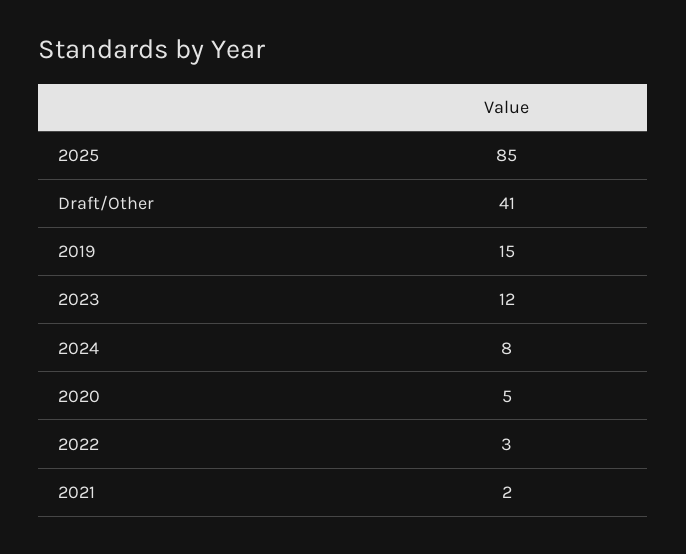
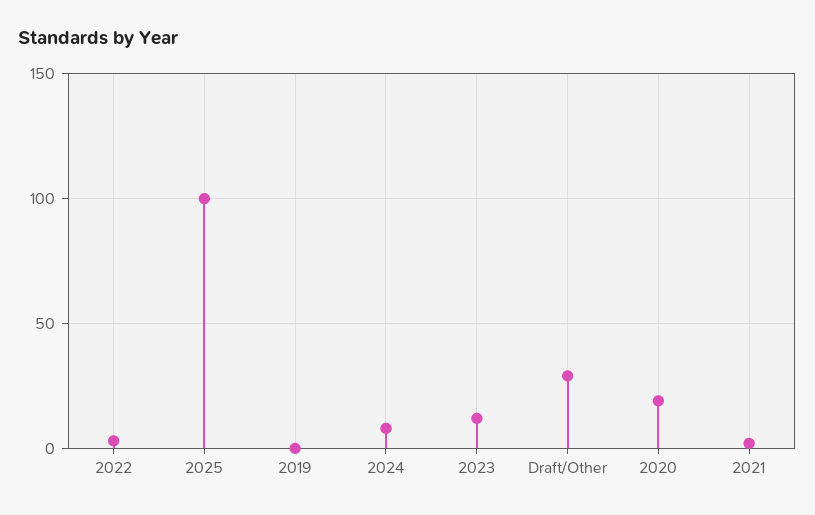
  {
-   "2025": 85,
+   "2025": 100,
-   "Draft/Other": 41,
+   "Draft/Other": 30,
-   "2019": 15,
+   "2019": 0,
    "2023": 12,
    "2024": 8,
-   "2020": 5,
+   "2020": 20,
    "2022": 3,
    "2021": 2
  }

